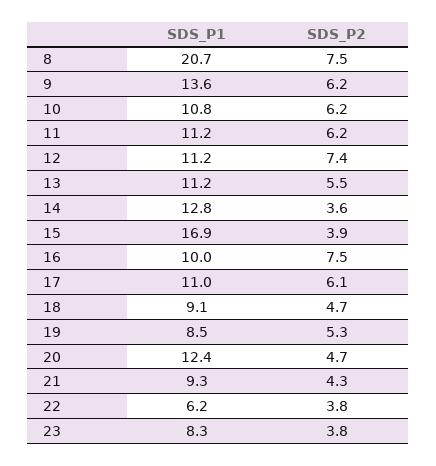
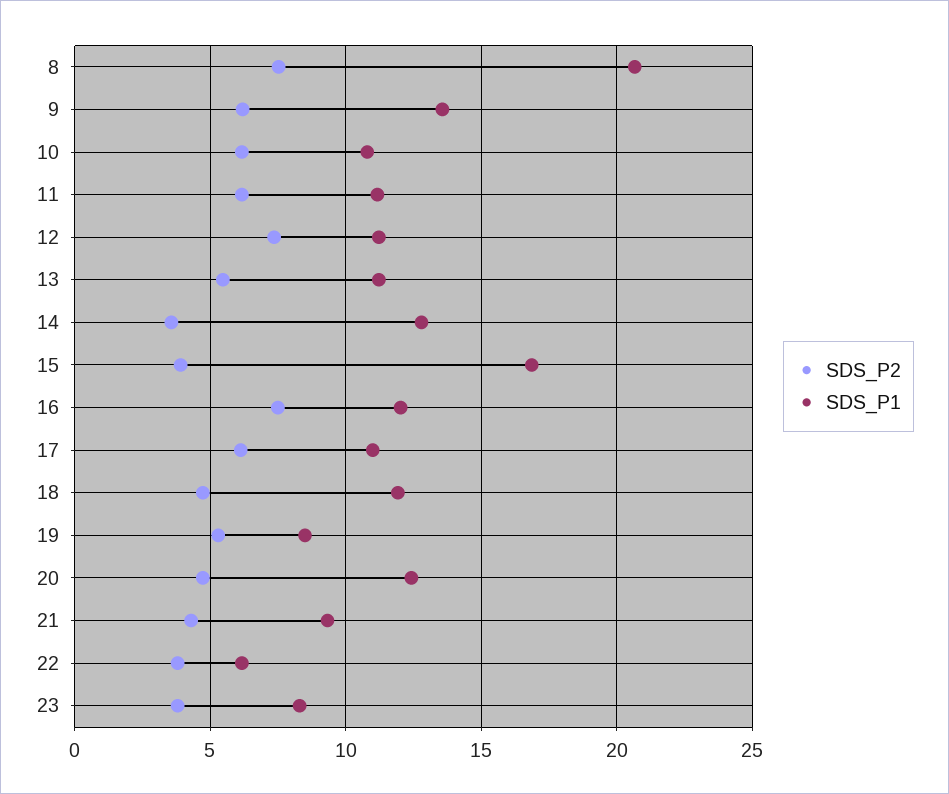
  {
    "SDS_P1": {
      "8": 20.7,
      "9": 13.6,
      "10": 10.8,
      "11": 11.2,
      "12": 11.2,
      "13": 11.2,
      "14": 12.8,
      "15": 16.9,
-     "16": 10,
+     "16": 12,
      "17": 11,
-     "18": 9.1,
+     "18": 12,
      "19": 8.5,
      "20": 12.4,
      "21": 9.3,
      "22": 6.2,
      "23": 8.3
    },
    "SDS_P2": {
      "8": 7.5,
      "9": 6.2,
      "10": 6.2,
      "11": 6.2,
      "12": 7.4,
      "13": 5.5,
      "14": 3.6,
      "15": 3.9,
      "16": 7.5,
      "17": 6.1,
      "18": 4.7,
      "19": 5.3,
      "20": 4.7,
      "21": 4.3,
      "22": 3.8,
      "23": 3.8
    }
  }

